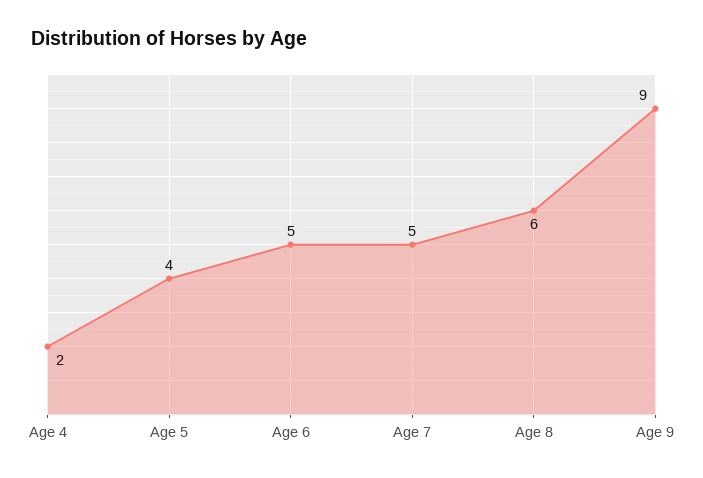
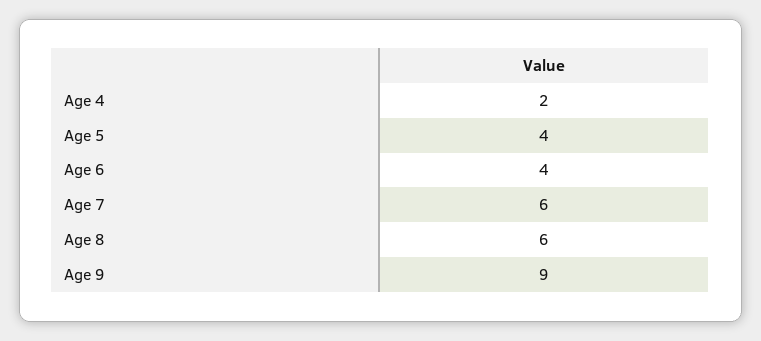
  {
    "Age 4": 2,
    "Age 5": 4,
-   "Age 6": 5,
+   "Age 6": 4,
-   "Age 7": 5,
+   "Age 7": 6,
    "Age 8": 6,
    "Age 9": 9
  }

